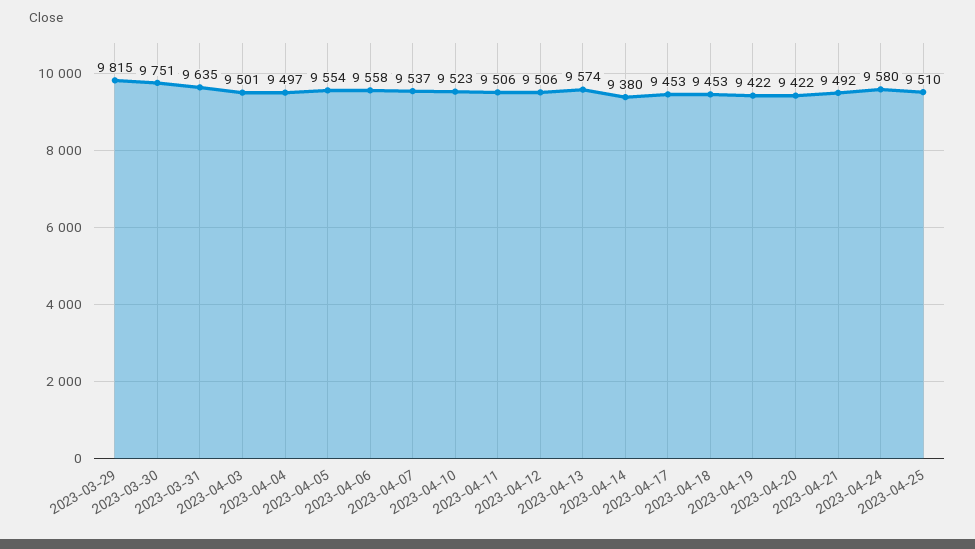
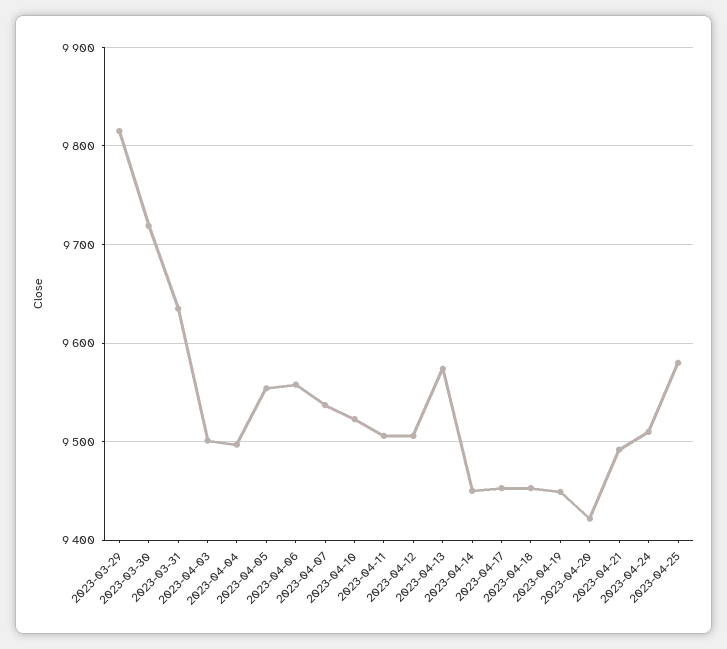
  {
    "2023-03-29": 9815,
-   "2023-03-30": 9751,
+   "2023-03-30": 9720,
    "2023-03-31": 9635,
    "2023-04-03": 9501,
    "2023-04-04": 9497,
    "2023-04-05": 9554,
    "2023-04-06": 9558,
    "2023-04-07": 9537,
    "2023-04-10": 9523,
    "2023-04-11": 9506,
    "2023-04-12": 9506,
    "2023-04-13": 9574,
-   "2023-04-14": 9380,
+   "2023-04-14": 9450,
    "2023-04-17": 9453,
    "2023-04-18": 9453,
-   "2023-04-19": 9422,
+   "2023-04-19": 9450,
    "2023-04-20": 9422,
    "2023-04-21": 9492,
-   "2023-04-24": 9580,
+   "2023-04-24": 9510,
-   "2023-04-25": 9510
+   "2023-04-25": 9580
  }

